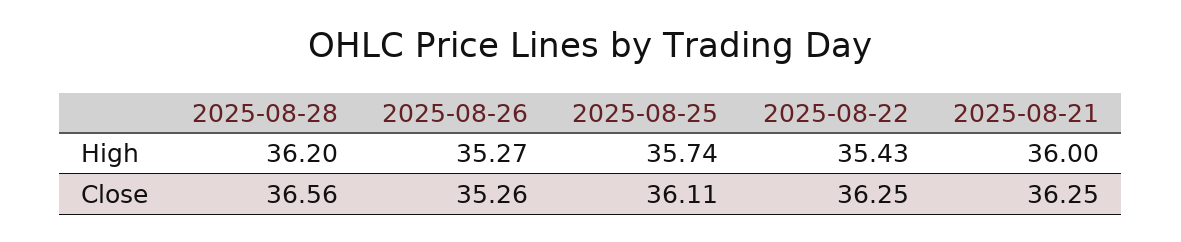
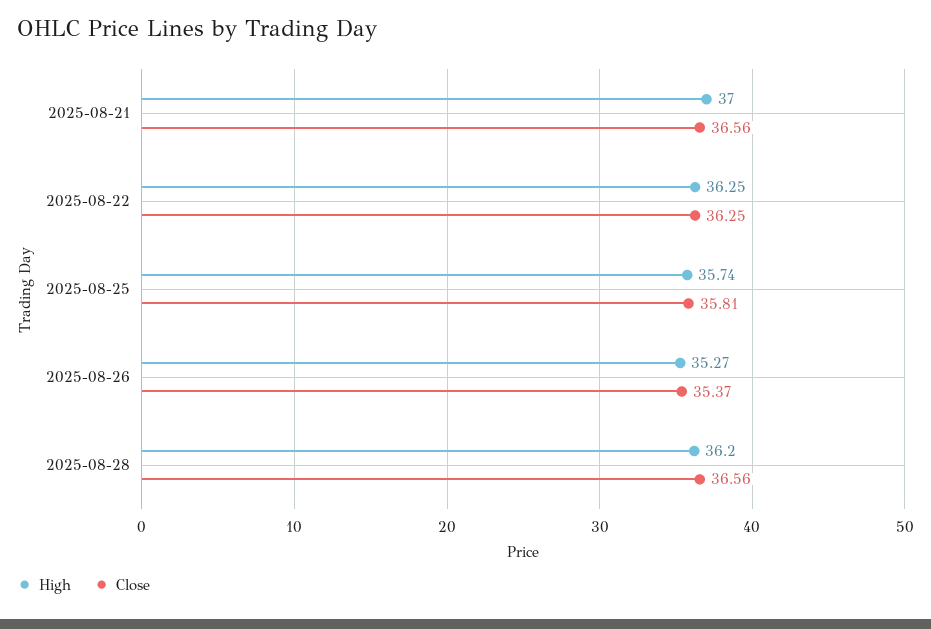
  {
    "High": {
      "2025-08-28": 36.2,
      "2025-08-26": 35.27,
      "2025-08-25": 35.74,
-     "2025-08-22": 35.43,
+     "2025-08-22": 36.25,
-     "2025-08-21": 36
+     "2025-08-21": 37
    },
    "Close": {
      "2025-08-28": 36.56,
-     "2025-08-26": 35.26,
+     "2025-08-26": 35.37,
-     "2025-08-25": 36.11,
+     "2025-08-25": 35.81,
      "2025-08-22": 36.25,
-     "2025-08-21": 36.25
+     "2025-08-21": 36.56
    }
  }

